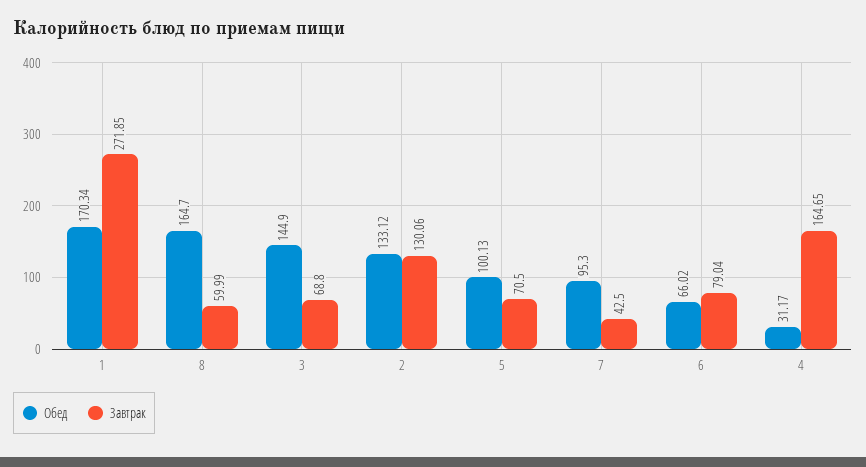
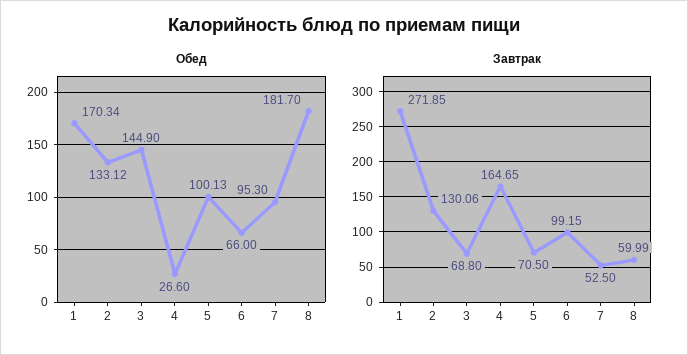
  {
    "Обед": {
      "1": 170.34,
-     "8": 164.7,
+     "8": 181.7,
      "3": 144.9,
      "2": 133.12,
      "5": 100.13,
      "7": 95.3,
-     "6": 66.02,
+     "6": 66,
-     "4": 31.17
+     "4": 26.6
    },
    "Завтрак": {
      "1": 271.85,
      "8": 59.99,
      "3": 68.8,
      "2": 130.06,
      "5": 70.5,
-     "7": 42.5,
+     "7": 52.5,
-     "6": 79.04,
+     "6": 99.15,
      "4": 164.65
    }
  }

